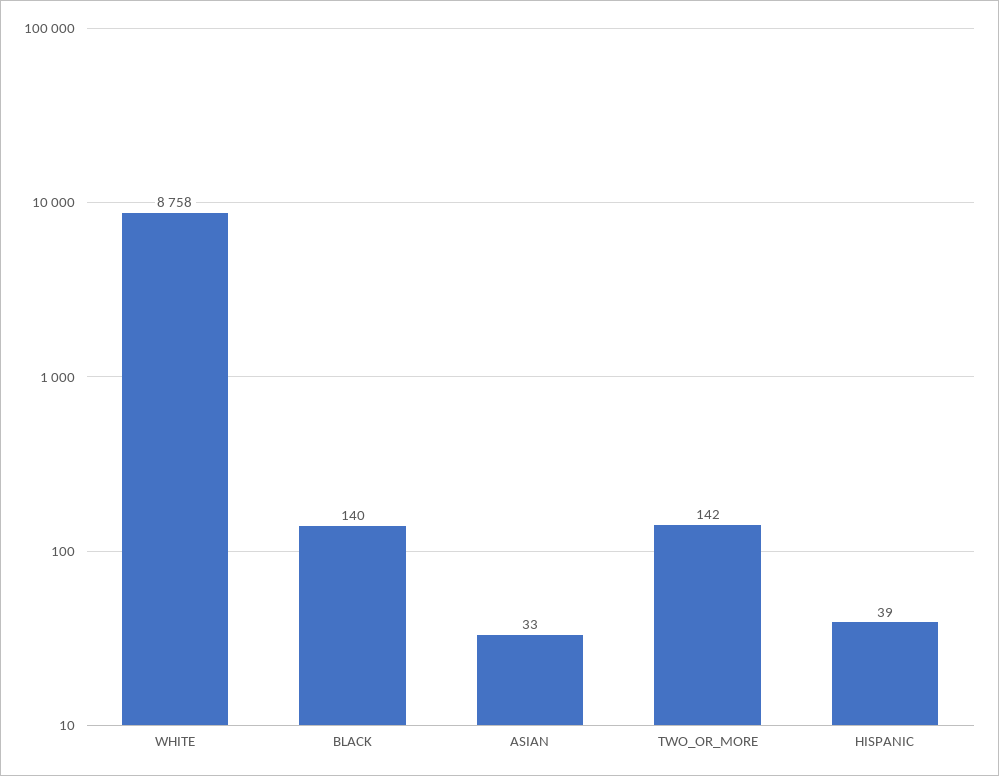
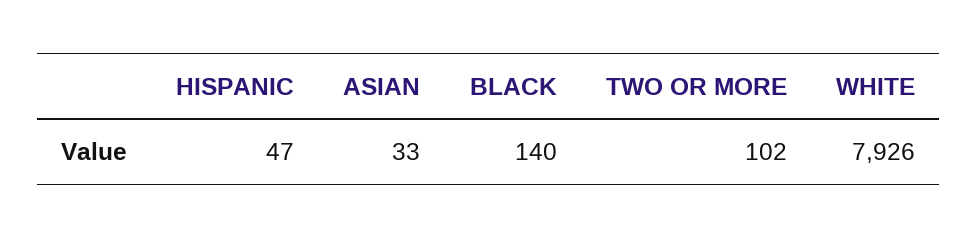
  {
-   "WHITE": 8758,
+   "WHITE": 7926,
    "BLACK": 140,
    "ASIAN": 33,
-   "TWO_OR_MORE": 142,
+   "TWO_OR_MORE": 102,
-   "HISPANIC": 39
+   "HISPANIC": 47
  }

